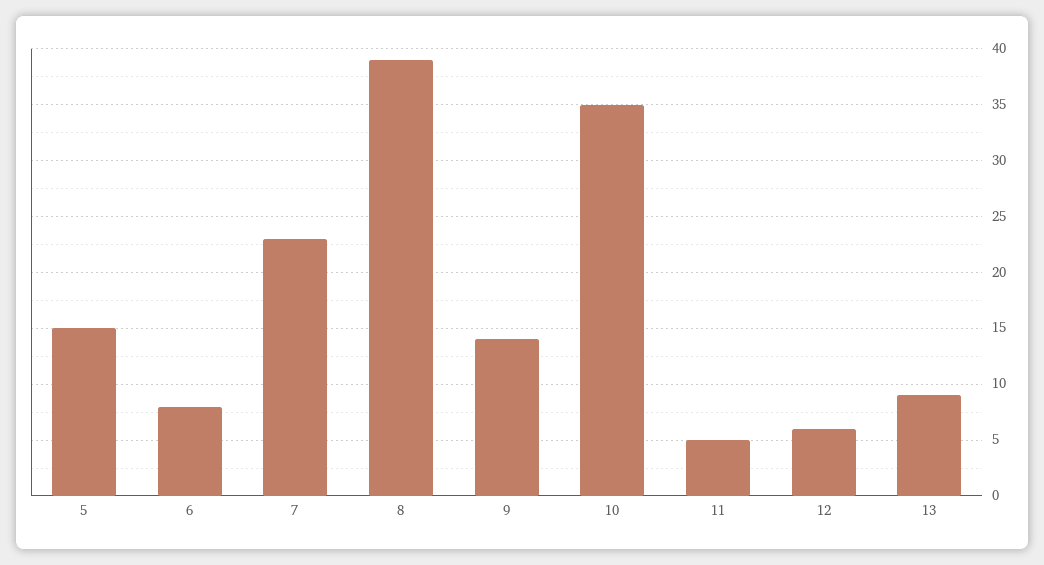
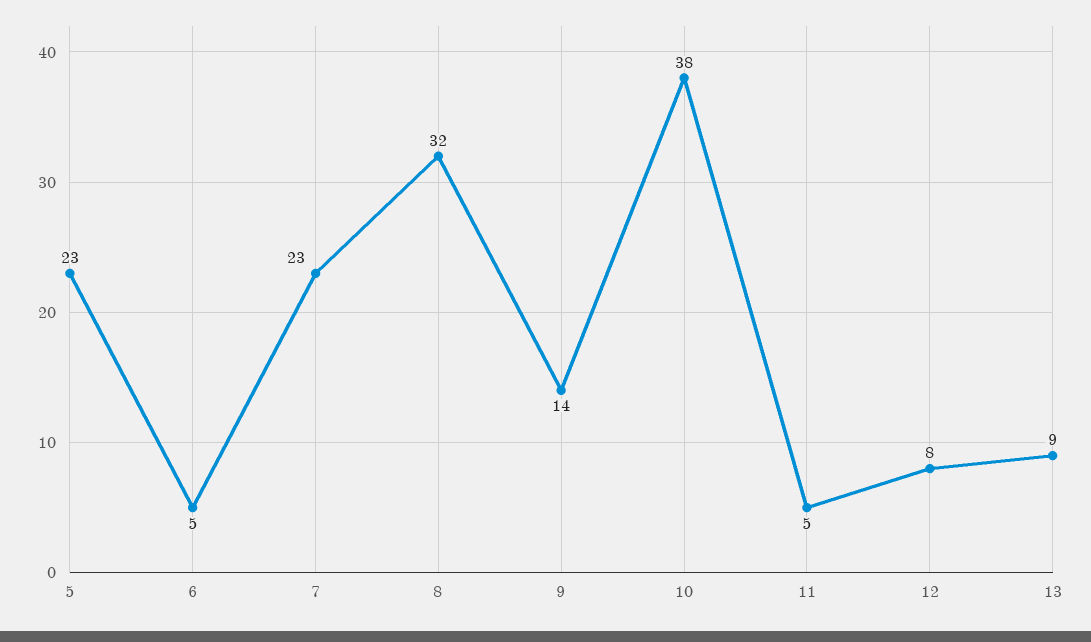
  {
-   "5": 15,
+   "5": 23,
-   "6": 8,
+   "6": 5,
    "7": 23,
-   "8": 39,
+   "8": 32,
    "9": 14,
-   "10": 35,
+   "10": 38,
    "11": 5,
-   "12": 6,
+   "12": 8,
    "13": 9
  }

